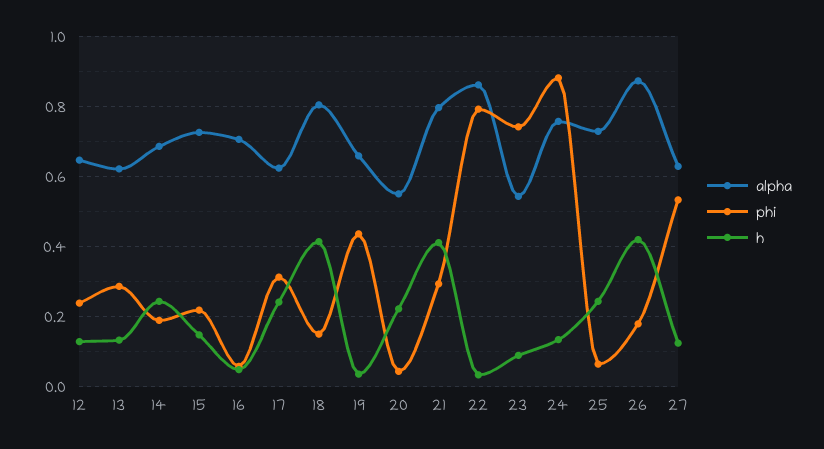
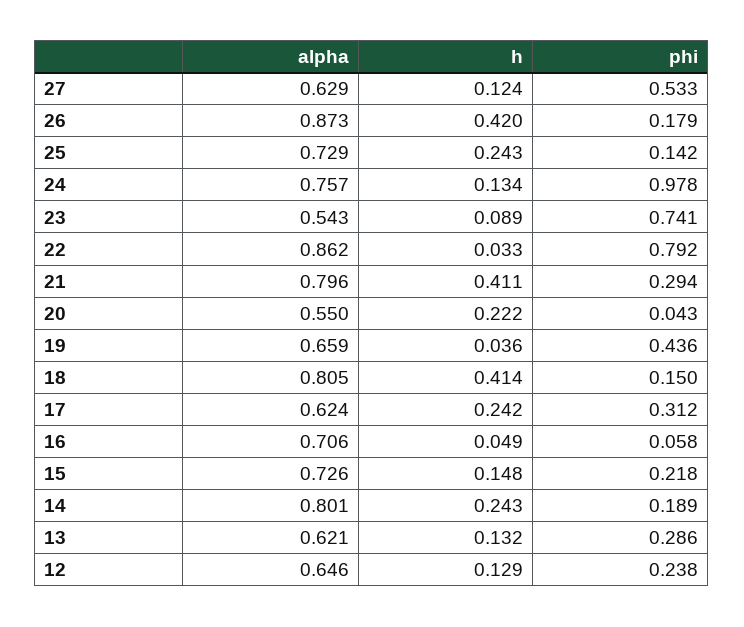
  {
    "alpha": {
      "12": 0.646,
      "13": 0.621,
-     "14": 0.68,
+     "14": 0.801,
      "15": 0.726,
      "16": 0.706,
      "17": 0.624,
      "18": 0.805,
      "19": 0.659,
      "20": 0.55,
      "21": 0.796,
      "22": 0.862,
      "23": 0.543,
      "24": 0.757,
      "25": 0.729,
      "26": 0.873,
      "27": 0.629
    },
    "phi": {
      "12": 0.238,
      "13": 0.286,
      "14": 0.189,
      "15": 0.218,
      "16": 0.058,
      "17": 0.312,
      "18": 0.15,
      "19": 0.436,
      "20": 0.043,
      "21": 0.294,
      "22": 0.792,
      "23": 0.741,
-     "24": 0.88,
+     "24": 0.978,
-     "25": 0.06,
+     "25": 0.142,
      "26": 0.179,
      "27": 0.533
    },
    "h": {
      "12": 0.129,
      "13": 0.132,
      "14": 0.243,
      "15": 0.148,
      "16": 0.049,
      "17": 0.242,
      "18": 0.414,
      "19": 0.036,
      "20": 0.222,
      "21": 0.411,
      "22": 0.033,
      "23": 0.089,
      "24": 0.134,
      "25": 0.243,
      "26": 0.42,
      "27": 0.124
    }
  }

